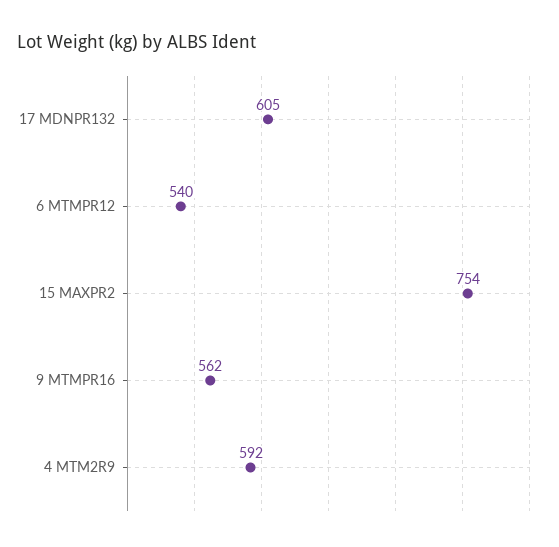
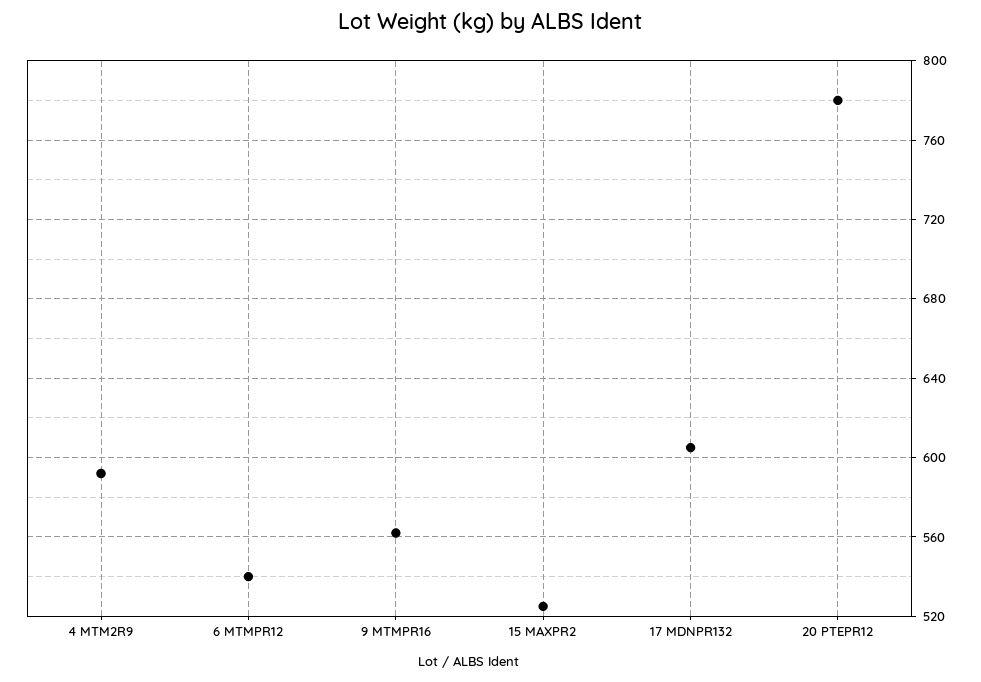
  {
    "17 MDNPR132": 605,
    "6 MTMPR12": 540,
-   "15 MAXPR2": 754,
+   "15 MAXPR2": 525,
    "9 MTMPR16": 562,
-   "4 MTM2R9": 592
+   "4 MTM2R9": 592,
+   "20 PTEPR12": 780
  }

